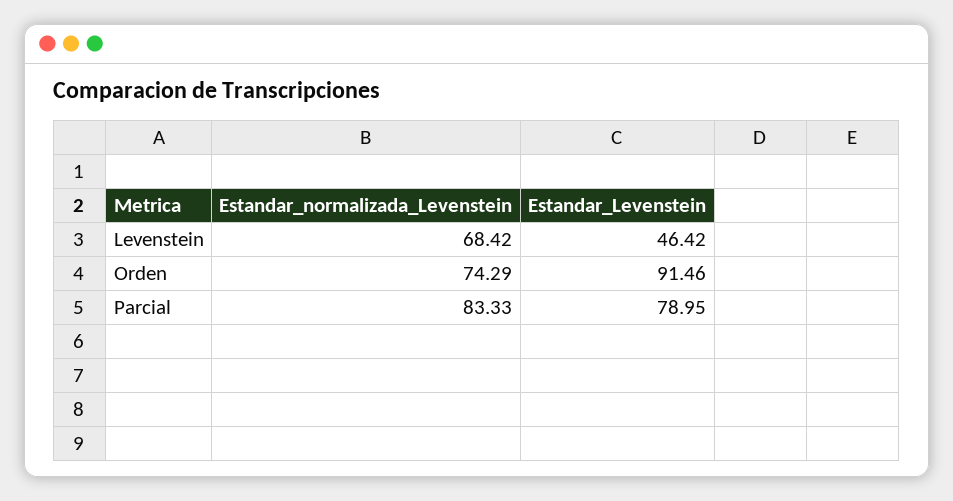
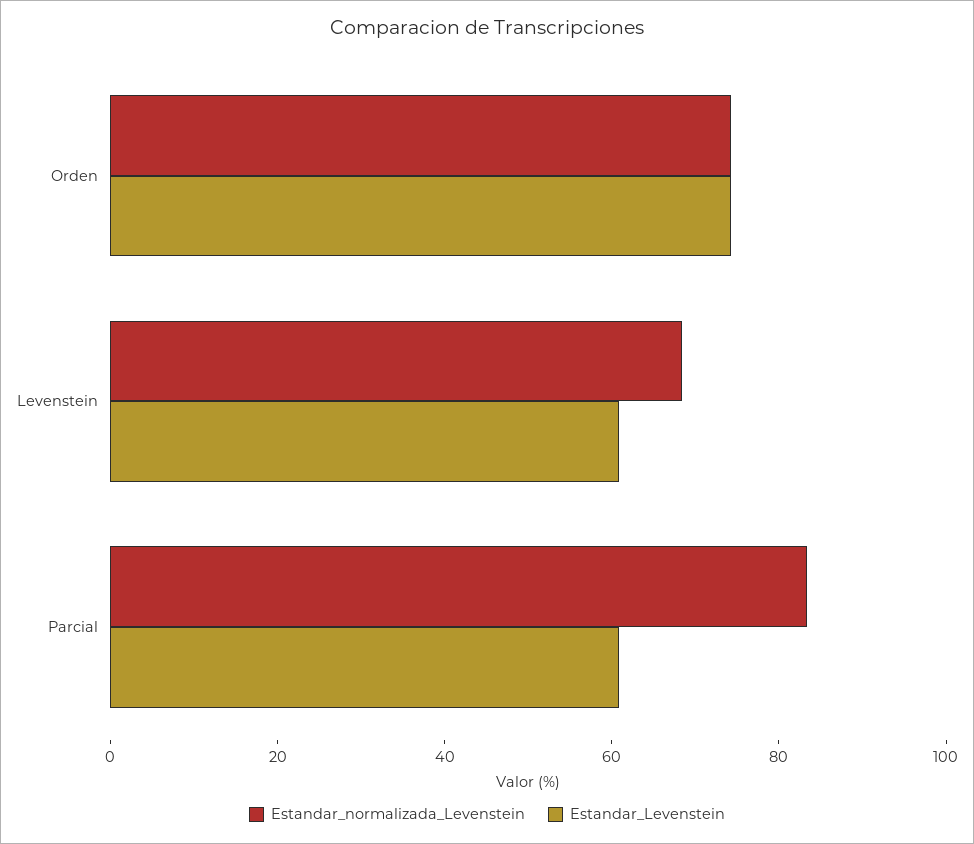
  {
    "Estandar_normalizada_Levenstein": {
      "Levenstein": 68.42,
      "Orden": 74.29,
      "Parcial": 83.33
    },
    "Estandar_Levenstein": {
-     "Levenstein": 46.42,
+     "Levenstein": 60,
-     "Orden": 91.46,
+     "Orden": 75,
-     "Parcial": 78.95
+     "Parcial": 60
    }
  }

